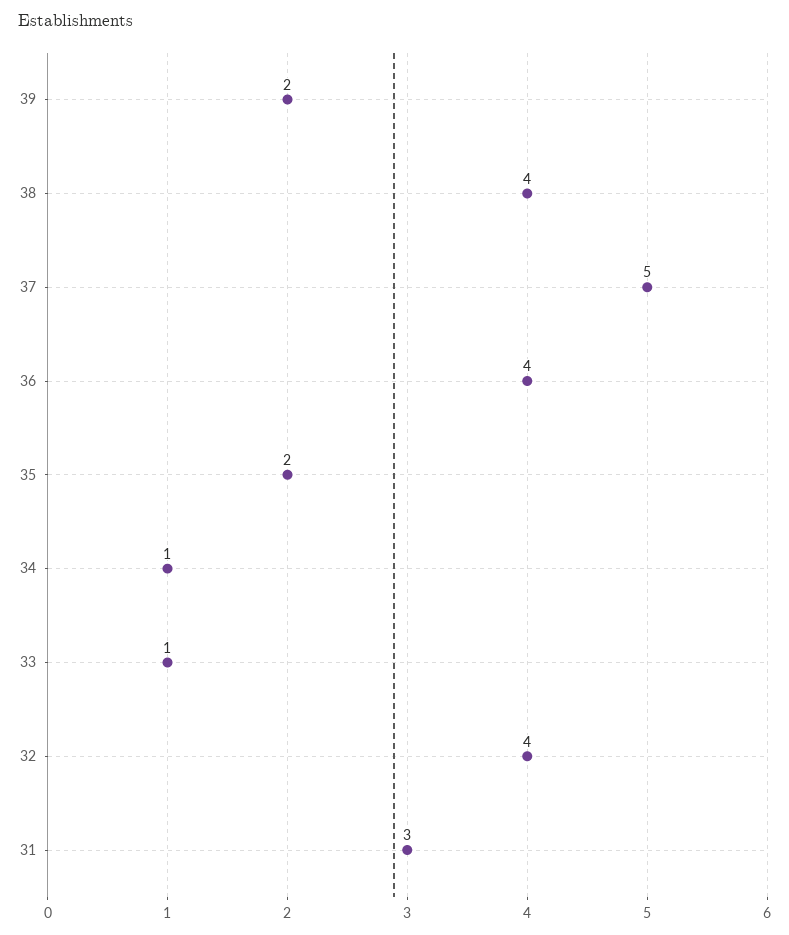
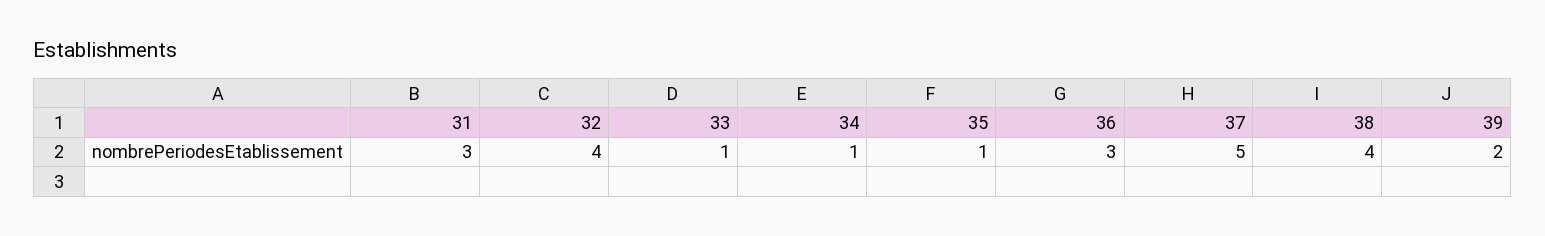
  {
    "39": 2,
    "38": 4,
    "37": 5,
-   "36": 4,
+   "36": 3,
-   "35": 2,
+   "35": 1,
    "34": 1,
    "33": 1,
    "32": 4,
    "31": 3
  }

